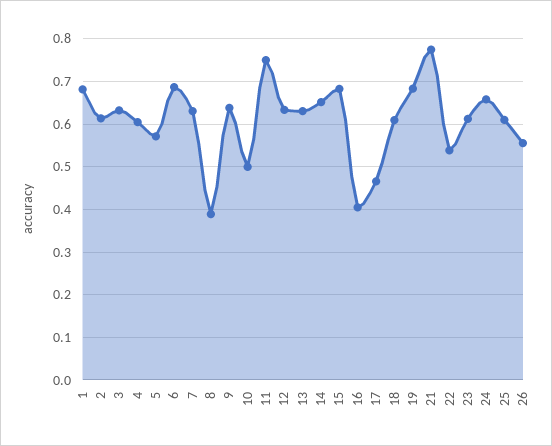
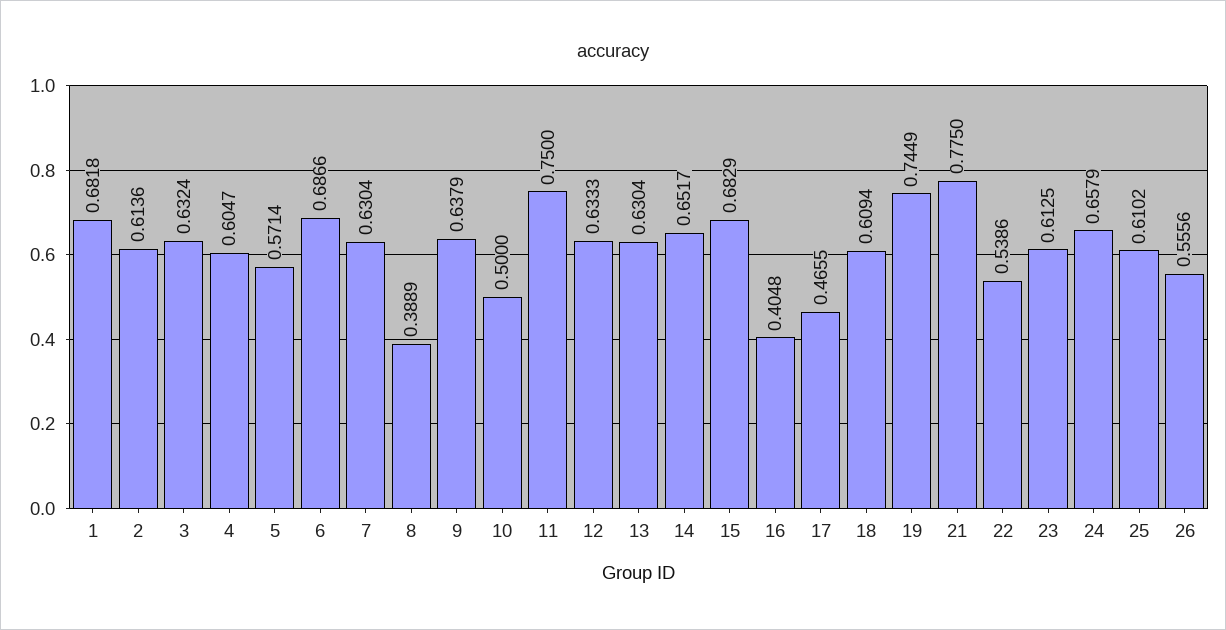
  {
    "1": 0.6818,
    "2": 0.6136,
    "3": 0.6324,
    "4": 0.6047,
    "5": 0.5714,
    "6": 0.6866,
    "7": 0.6304,
    "8": 0.3889,
    "9": 0.6379,
    "10": 0.5,
    "11": 0.75,
    "12": 0.6333,
    "13": 0.6304,
    "14": 0.6517,
    "15": 0.6829,
    "16": 0.4048,
    "17": 0.4655,
    "18": 0.6094,
-   "19": 0.68,
+   "19": 0.7449,
    "21": 0.775,
    "22": 0.5386,
    "23": 0.6125,
    "24": 0.6579,
    "25": 0.6102,
    "26": 0.5556
  }

